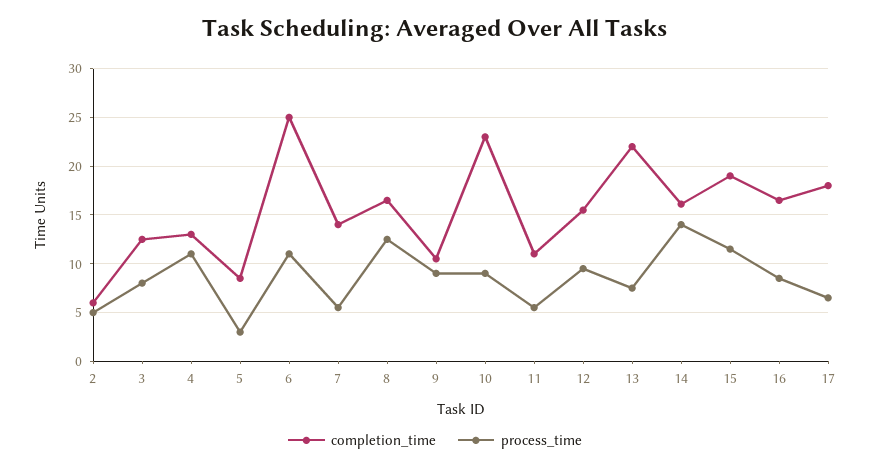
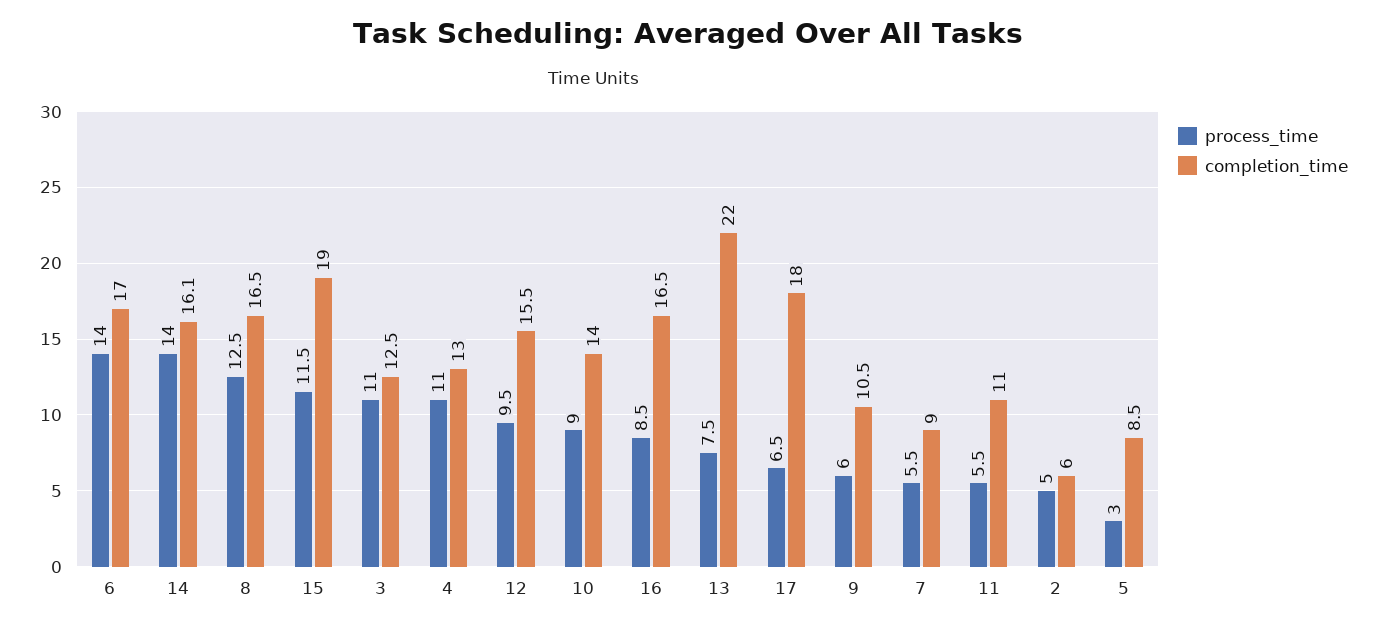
  {
    "completion_time": {
      "2": 6,
      "3": 12.5,
      "4": 13,
      "5": 8.5,
-     "6": 25,
+     "6": 17,
-     "7": 14,
+     "7": 9,
      "8": 16.5,
      "9": 10.5,
-     "10": 23,
+     "10": 14,
      "11": 11,
      "12": 15.5,
      "13": 22,
      "14": 16.1,
      "15": 19,
      "16": 16.5,
      "17": 18
    },
    "process_time": {
      "2": 5,
-     "3": 8,
+     "3": 11,
      "4": 11,
      "5": 3,
-     "6": 11,
+     "6": 14,
      "7": 5.5,
      "8": 12.5,
-     "9": 9,
+     "9": 6,
      "10": 9,
      "11": 5.5,
      "12": 9.5,
      "13": 7.5,
      "14": 14,
      "15": 11.5,
      "16": 8.5,
      "17": 6.5
    }
  }

